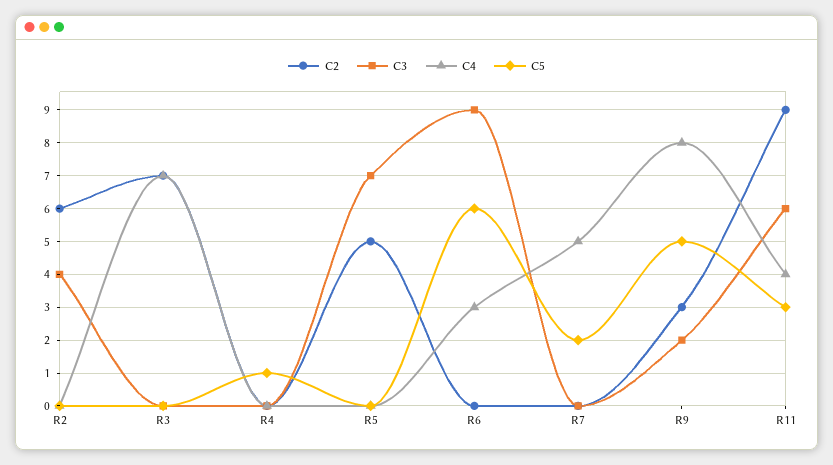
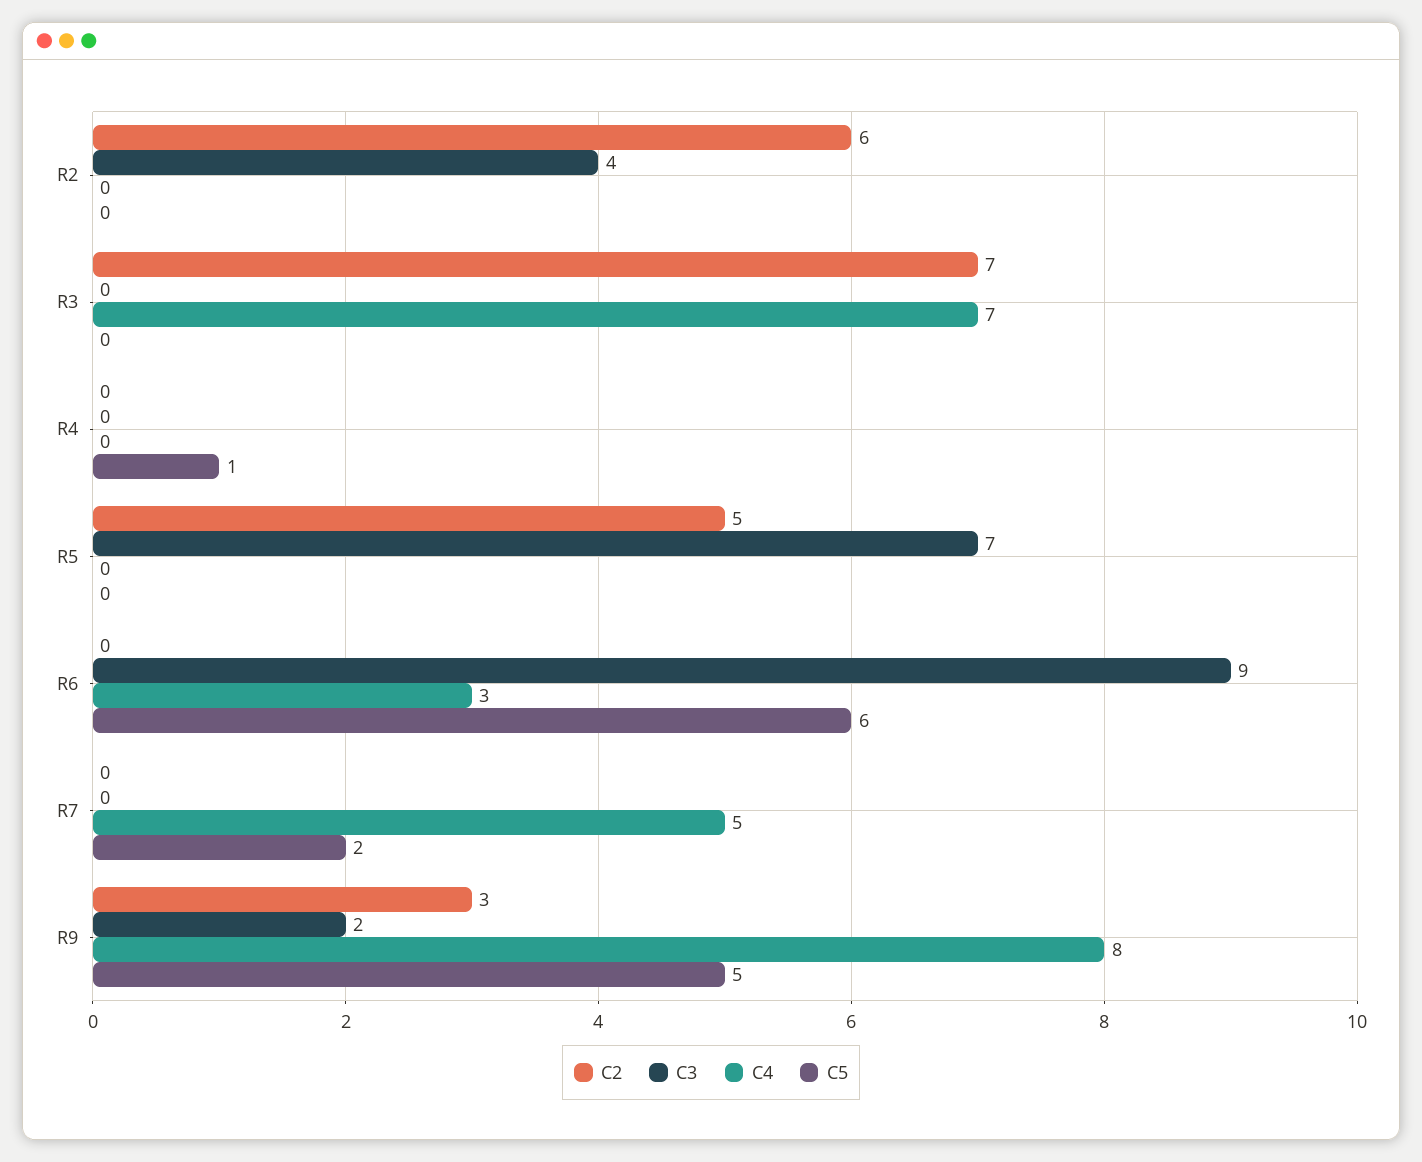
  {
    "C2": {
      "R2": 6,
      "R3": 7,
      "R4": 0,
      "R5": 5,
      "R6": 0,
      "R7": 0,
-     "R9": 3,
+     "R9": 3
-     "R11": 9
    },
    "C3": {
      "R2": 4,
      "R3": 0,
      "R4": 0,
      "R5": 7,
      "R6": 9,
      "R7": 0,
-     "R9": 2,
+     "R9": 2
-     "R11": 6
    },
    "C4": {
      "R2": 0,
      "R3": 7,
      "R4": 0,
      "R5": 0,
      "R6": 3,
      "R7": 5,
-     "R9": 8,
+     "R9": 8
-     "R11": 4
    },
    "C5": {
      "R2": 0,
      "R3": 0,
      "R4": 1,
      "R5": 0,
      "R6": 6,
      "R7": 2,
-     "R9": 5,
+     "R9": 5
-     "R11": 3
    }
  }

